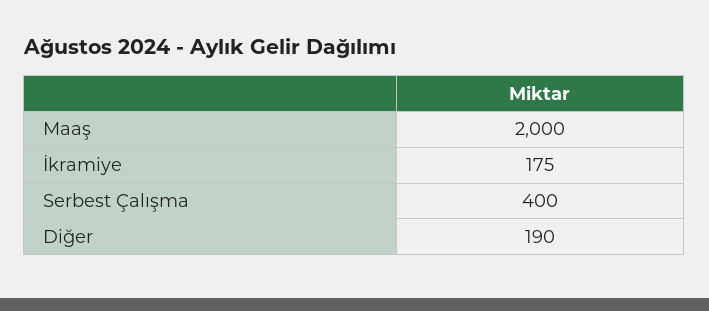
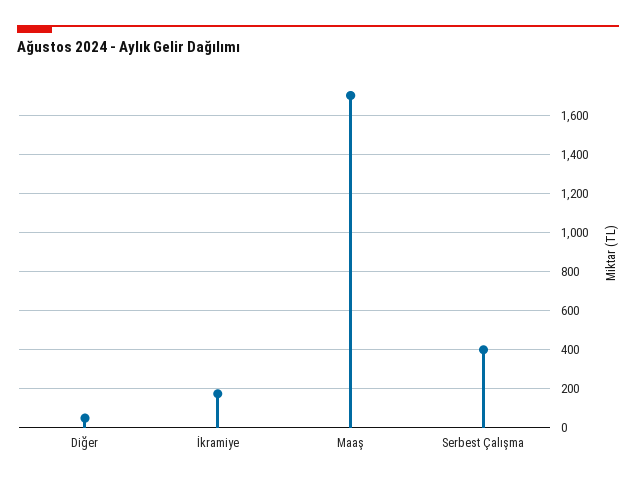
  {
-   "Maaş": 2000,
+   "Maaş": 1700,
    "İkramiye": 175,
    "Serbest Çalışma": 400,
-   "Diğer": 190
+   "Diğer": 50
  }

